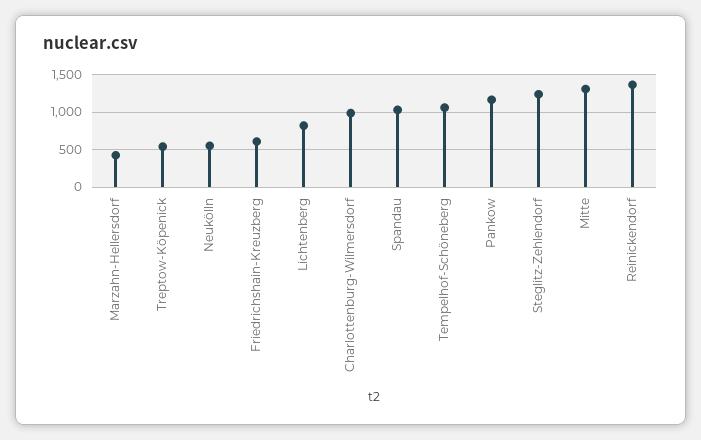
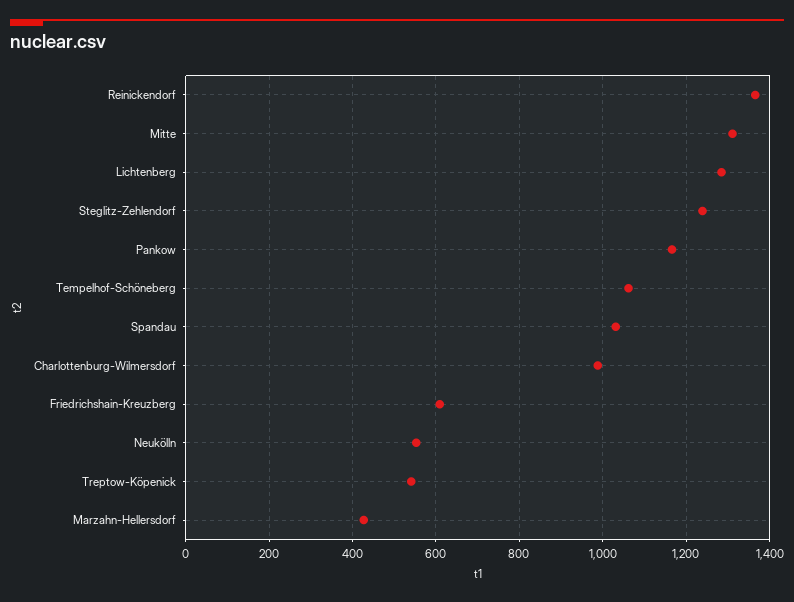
  {
    "Marzahn-Hellersdorf": 420,
    "Treptow-Köpenick": 540,
    "Neukölln": 560,
    "Friedrichshain-Kreuzberg": 600,
-   "Lichtenberg": 800,
+   "Lichtenberg": 1280,
    "Charlottenburg-Wilmersdorf": 980,
    "Spandau": 1040,
    "Tempelhof-Schöneberg": 1060,
    "Pankow": 1160,
    "Steglitz-Zehlendorf": 1240,
    "Mitte": 1320,
    "Reinickendorf": 1360
  }

